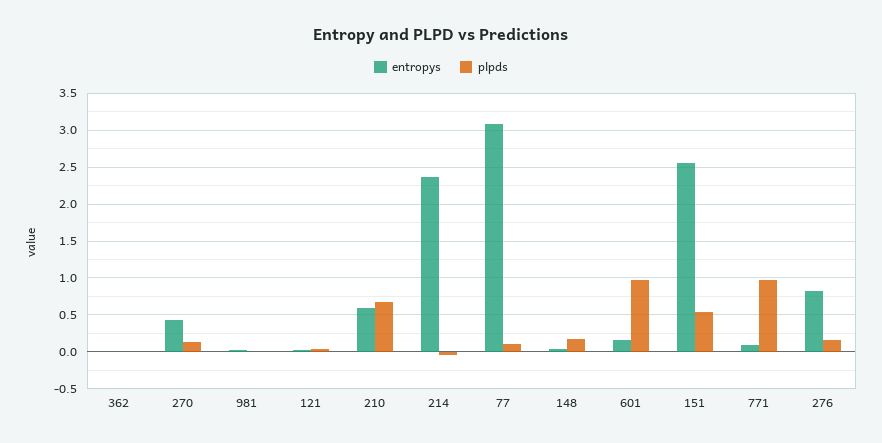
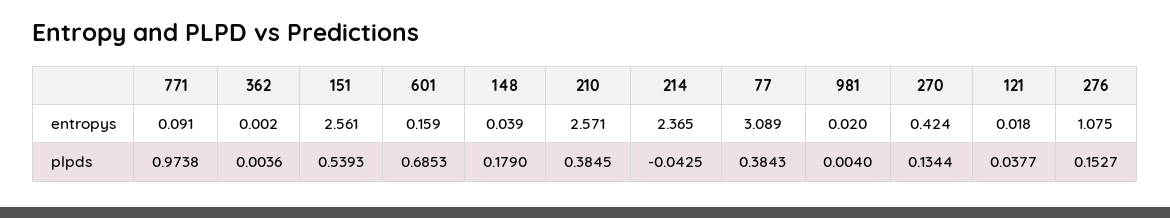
  {
    "entropys": {
      "362": 0.002,
      "270": 0.424,
      "981": 0.02,
      "121": 0.018,
-     "210": 0.6,
+     "210": 2.571,
      "214": 2.365,
      "77": 3.089,
      "148": 0.039,
      "601": 0.159,
      "151": 2.561,
      "771": 0.091,
-     "276": 0.8
+     "276": 1.075
    },
    "plpds": {
      "362": 0.0036,
      "270": 0.1344,
      "981": 0.004,
      "121": 0.0377,
-     "210": 0.7,
+     "210": 0.3845,
      "214": -0.0425,
-     "77": 0.1,
+     "77": 0.3843,
      "148": 0.179,
-     "601": 1,
+     "601": 0.6853,
      "151": 0.5393,
      "771": 0.9738,
      "276": 0.1527
    }
  }

